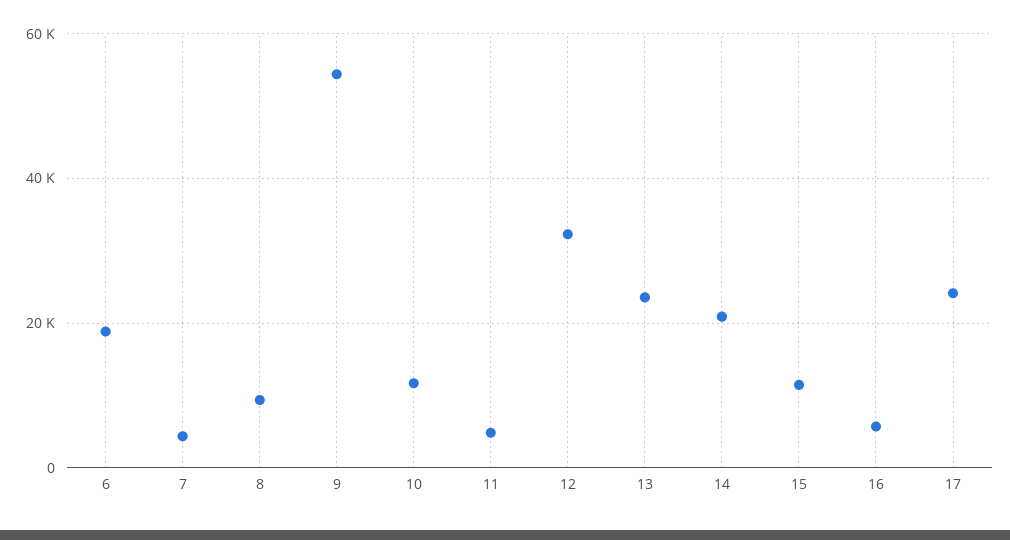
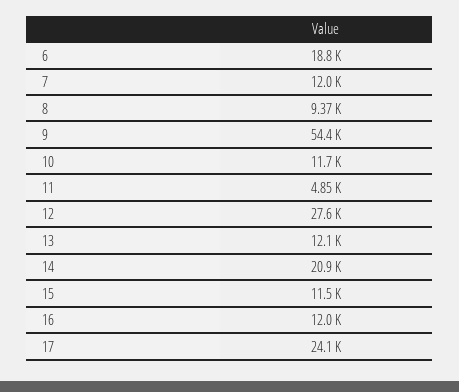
  {
    "6": 18800,
-   "7": 4000,
+   "7": 12000,
    "8": 9370,
    "9": 54400,
    "10": 11700,
    "11": 4850,
-   "12": 32000,
+   "12": 27600,
-   "13": 24000,
+   "13": 12100,
    "14": 20900,
    "15": 11500,
-   "16": 6000,
+   "16": 12000,
    "17": 24100
  }

